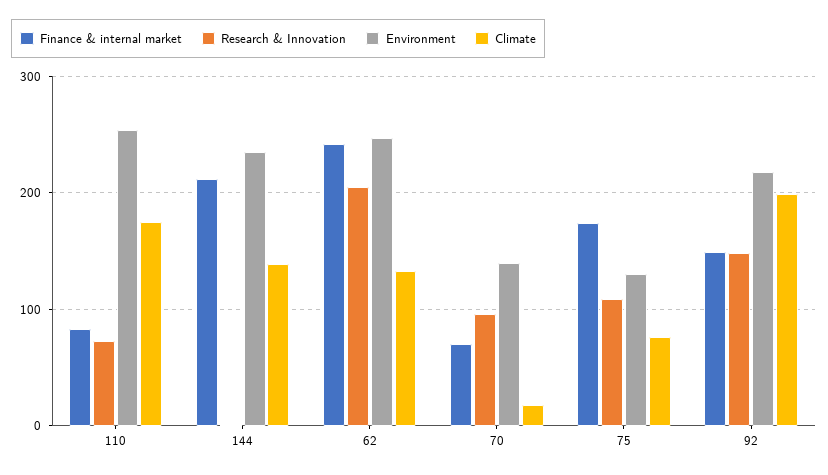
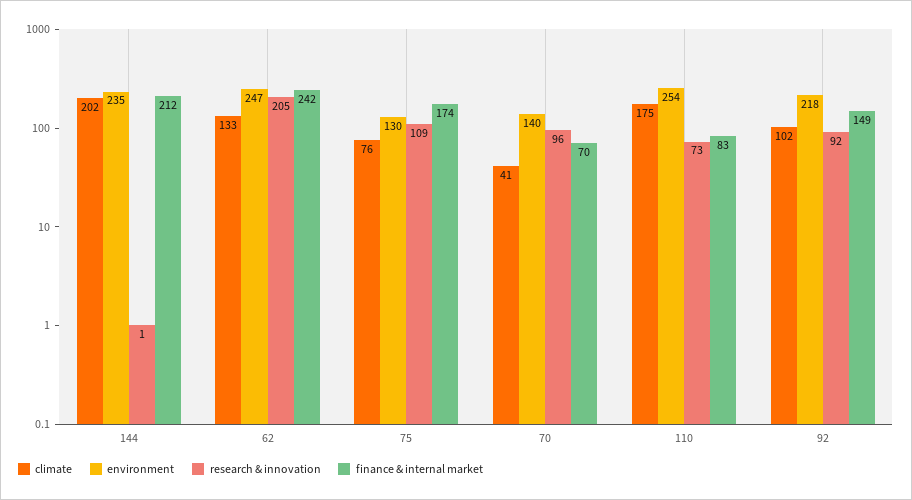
  {
    "Finance & internal market": {
      "110": 83,
      "144": 212,
      "62": 242,
      "70": 70,
      "75": 174,
      "92": 149
    },
    "Research & Innovation": {
      "110": 73,
      "144": 1,
      "62": 205,
      "70": 96,
      "75": 109,
-     "92": 150
+     "92": 92
    },
    "Environment": {
      "110": 254,
      "144": 235,
      "62": 247,
      "70": 140,
      "75": 130,
      "92": 218
    },
    "Climate": {
      "110": 175,
-     "144": 140,
+     "144": 202,
      "62": 133,
-     "70": 20,
+     "70": 41,
      "75": 76,
-     "92": 200
+     "92": 102
    }
  }

